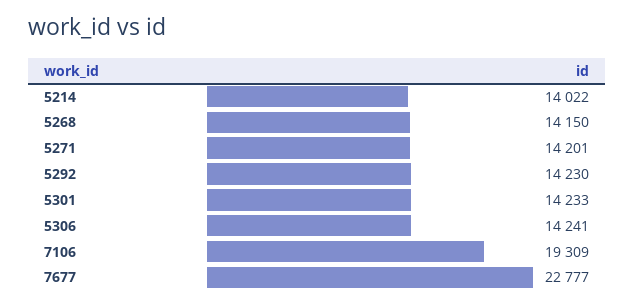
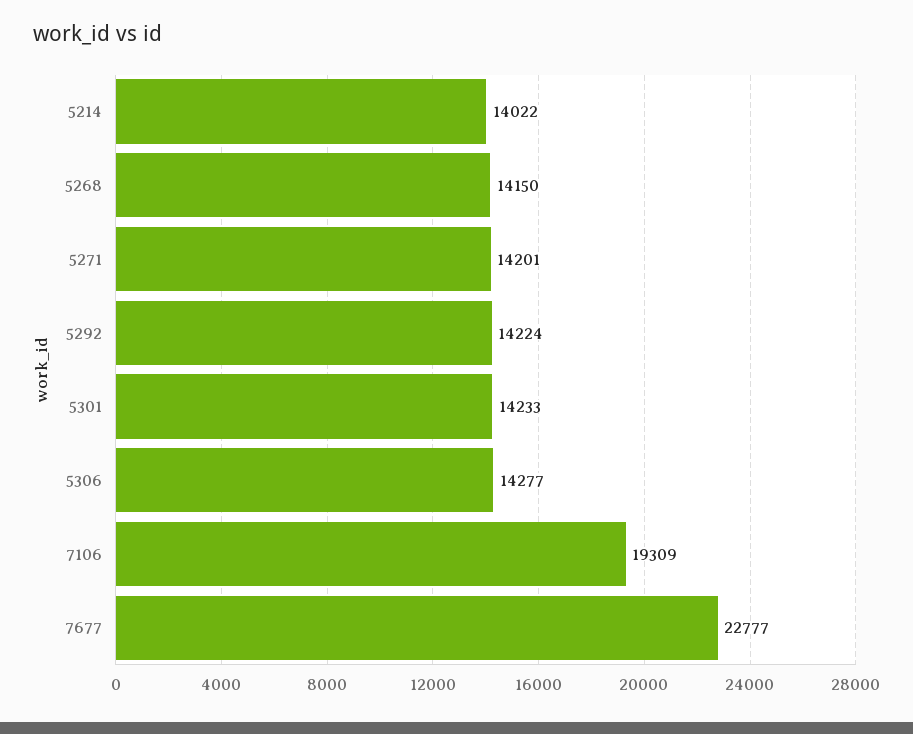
  {
    "5214": 14022,
    "5268": 14150,
    "5271": 14201,
-   "5292": 14230,
+   "5292": 14224,
    "5301": 14233,
-   "5306": 14241,
+   "5306": 14277,
    "7106": 19309,
    "7677": 22777
  }

